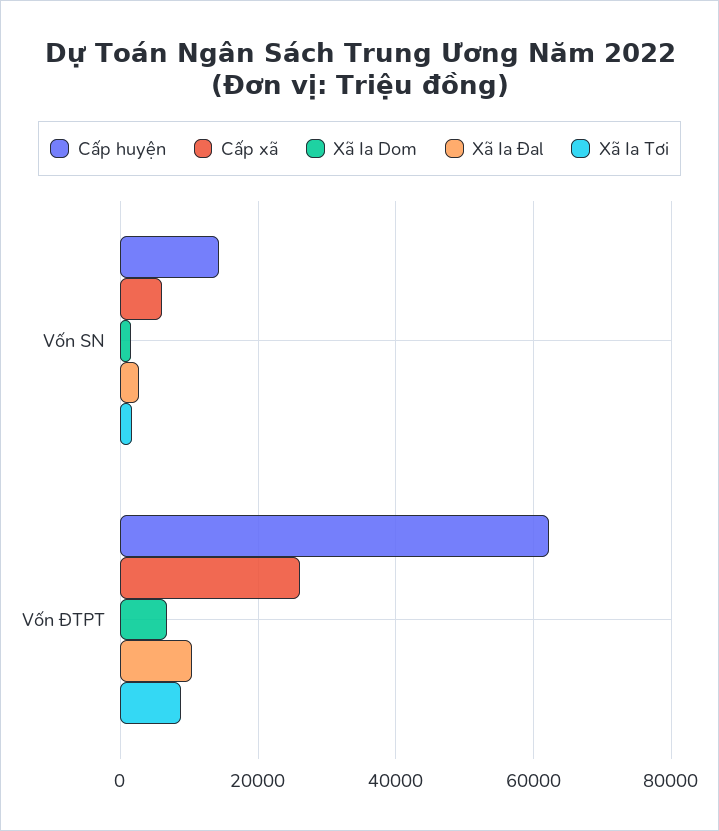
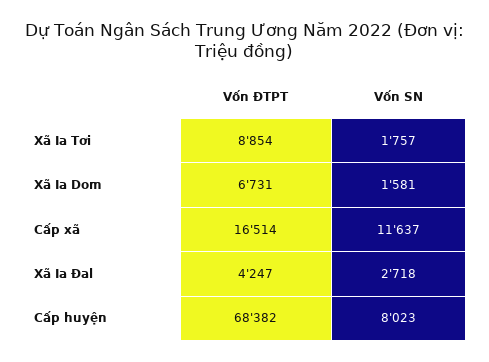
  {
    "Cấp huyện": {
-     "Vốn SN": 14000,
+     "Vốn SN": 8023,
-     "Vốn ĐTPT": 62000
+     "Vốn ĐTPT": 68382
    },
    "Cấp xã": {
-     "Vốn SN": 6000,
+     "Vốn SN": 11637,
-     "Vốn ĐTPT": 26000
+     "Vốn ĐTPT": 16514
    },
    "Xã Ia Dom": {
      "Vốn SN": 1581,
      "Vốn ĐTPT": 6731
    },
    "Xã Ia Đal": {
      "Vốn SN": 2718,
-     "Vốn ĐTPT": 10000
+     "Vốn ĐTPT": 4247
    },
    "Xã Ia Tơi": {
      "Vốn SN": 1757,
      "Vốn ĐTPT": 8854
    }
  }

